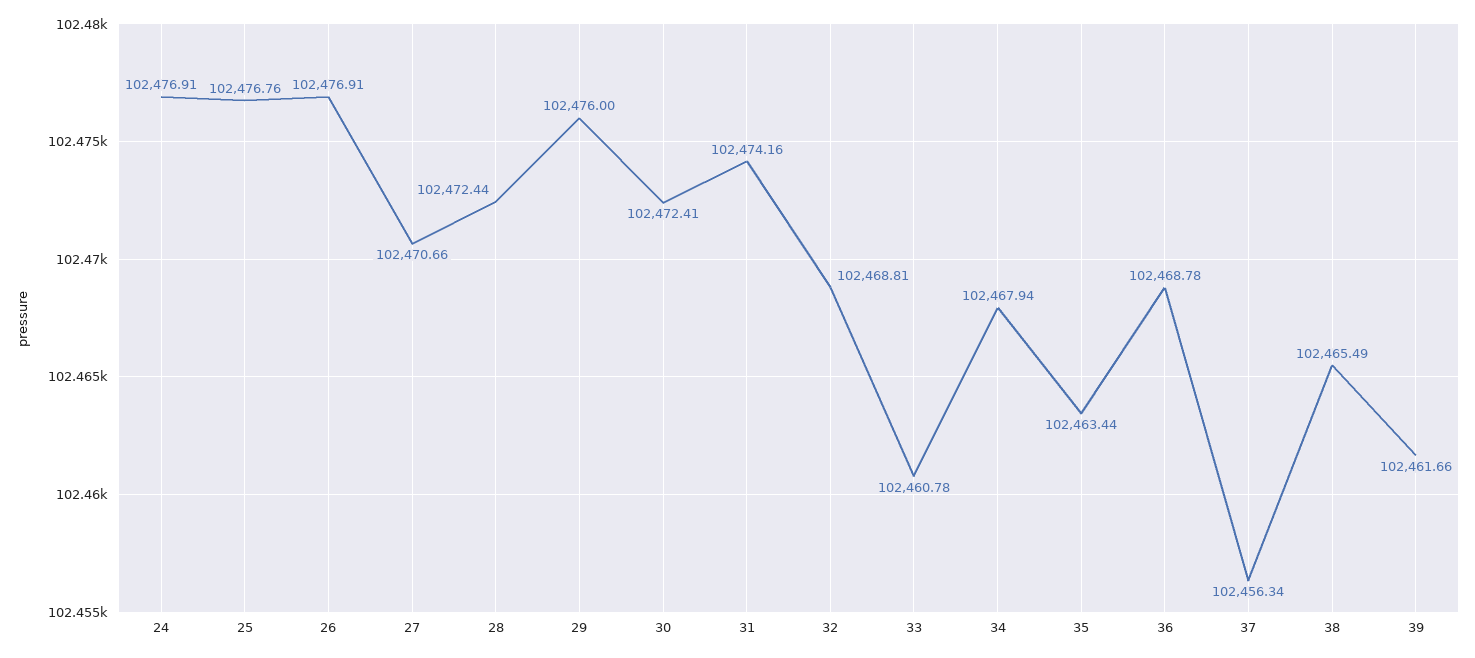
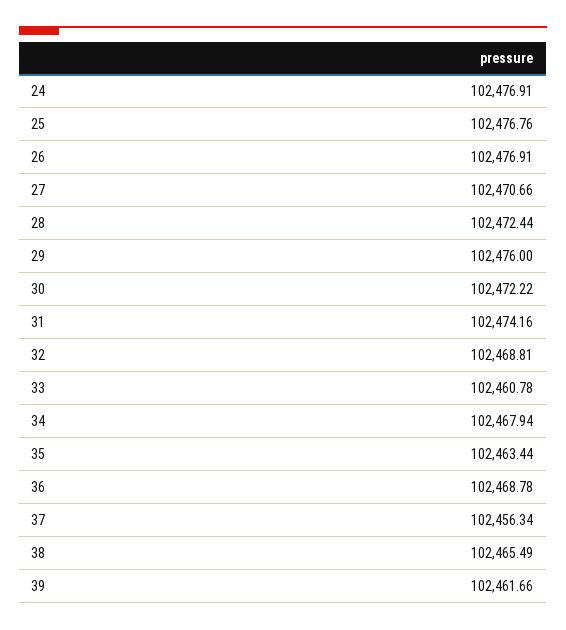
  {
    "24": 102476.91,
    "25": 102476.76,
    "26": 102476.91,
    "27": 102470.66,
    "28": 102472.44,
    "29": 102476,
-   "30": 102472.41,
+   "30": 102472.22,
    "31": 102474.16,
    "32": 102468.81,
    "33": 102460.78,
    "34": 102467.94,
    "35": 102463.44,
    "36": 102468.78,
    "37": 102456.34,
    "38": 102465.49,
    "39": 102461.66
  }

